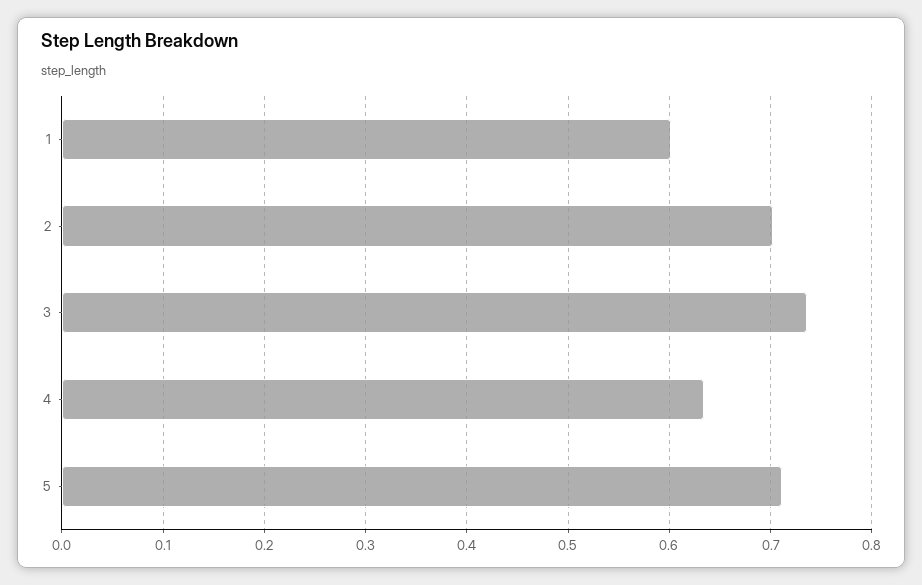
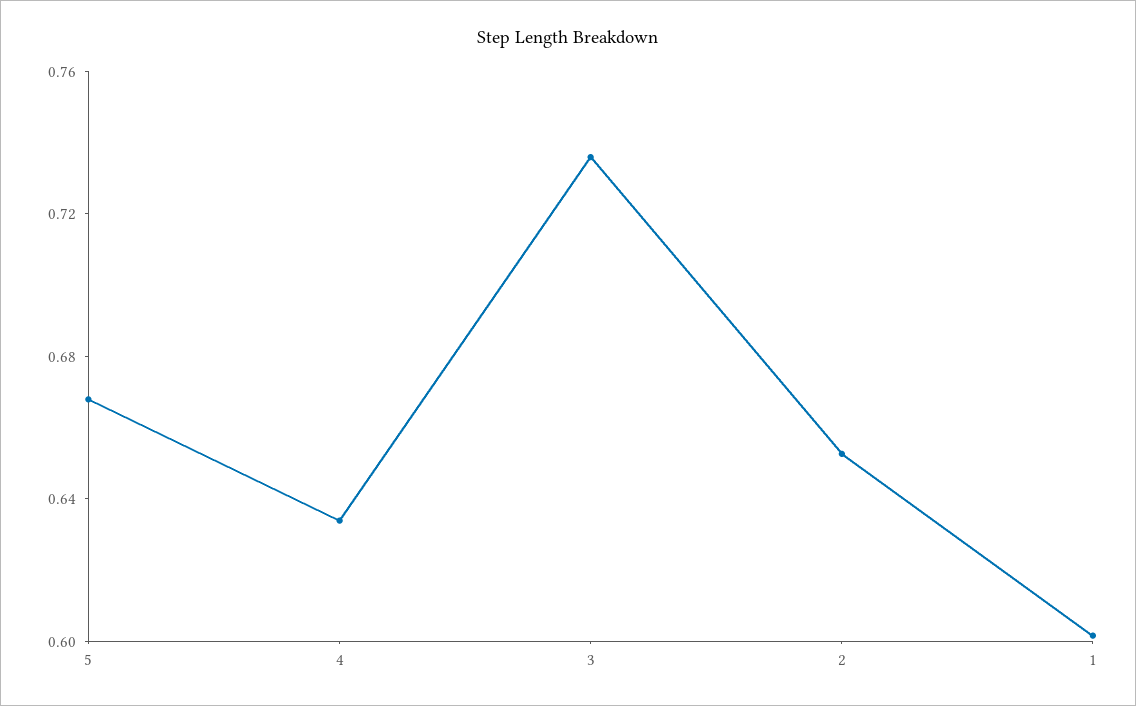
  {
    "1": 0.6,
-   "2": 0.7,
+   "2": 0.65,
    "3": 0.74,
    "4": 0.63,
-   "5": 0.71
+   "5": 0.67
  }

